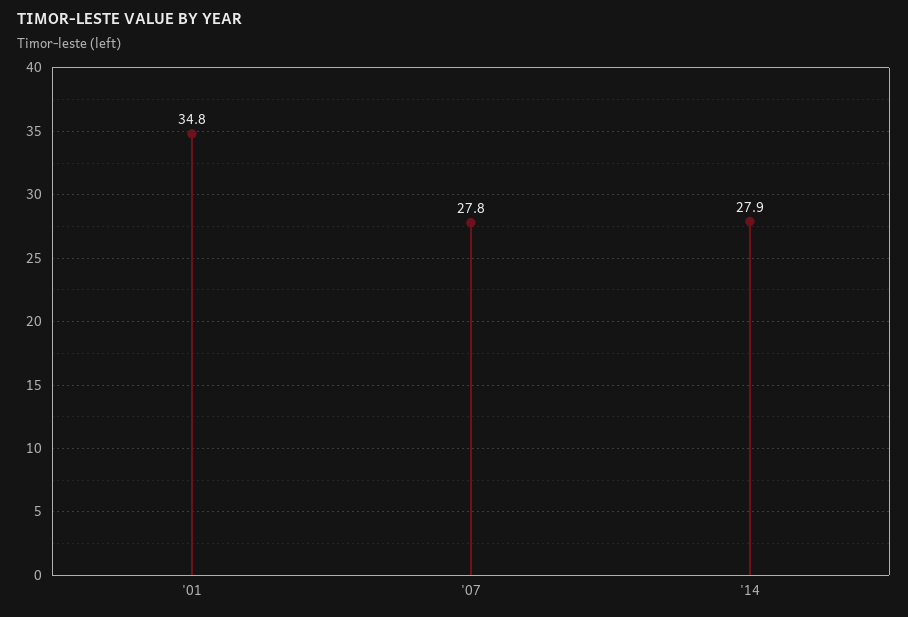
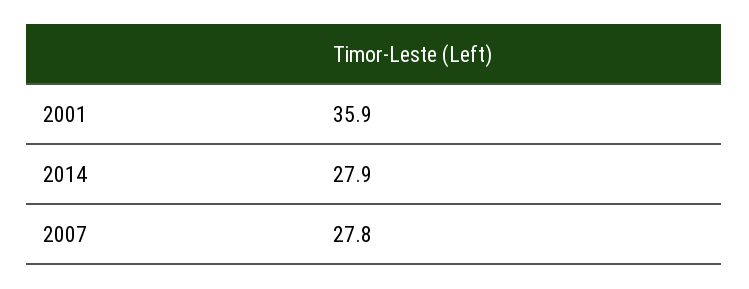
  {
-   "'01": 34.8,
+   "'01": 35.9,
    "'07": 27.8,
    "'14": 27.9
  }

